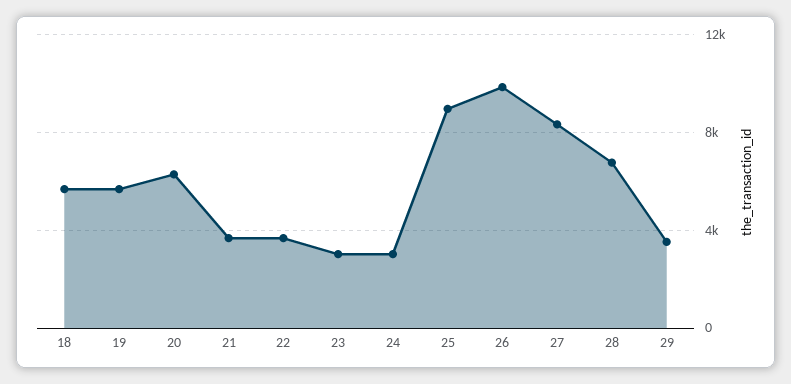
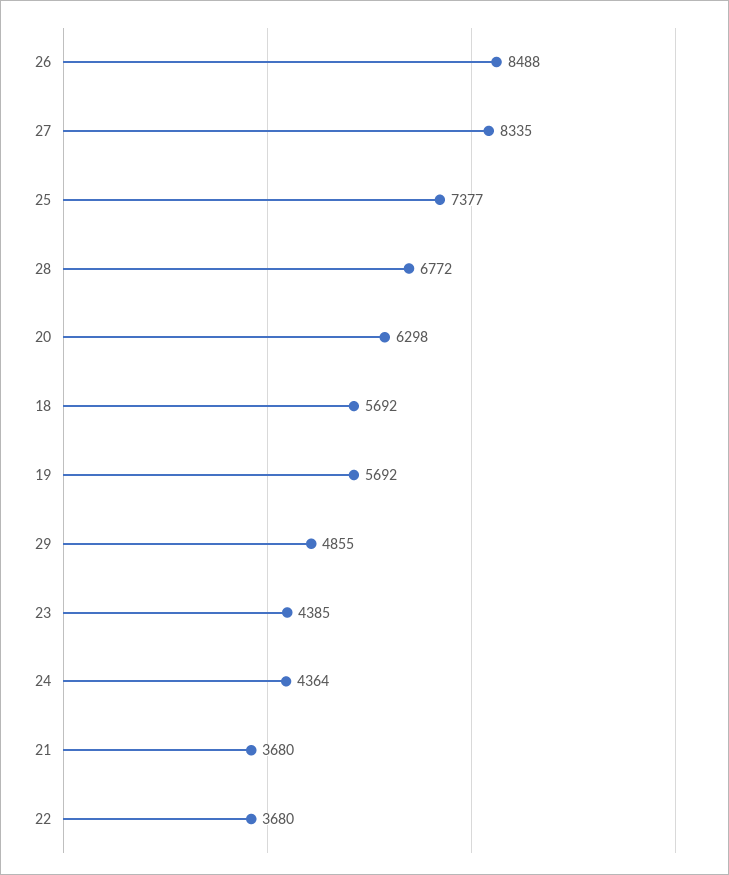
  {
    "18": 5692,
    "19": 5692,
    "20": 6298,
    "21": 3680,
    "22": 3680,
-   "23": 3000,
+   "23": 4385,
-   "24": 3000,
+   "24": 4364,
-   "25": 9000,
+   "25": 7377,
-   "26": 10000,
+   "26": 8488,
    "27": 8335,
    "28": 6772,
-   "29": 3500
+   "29": 4855
  }

